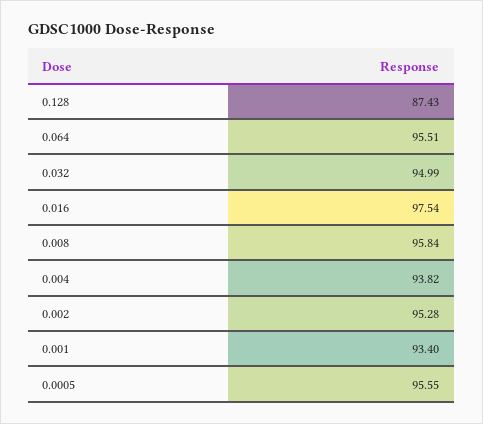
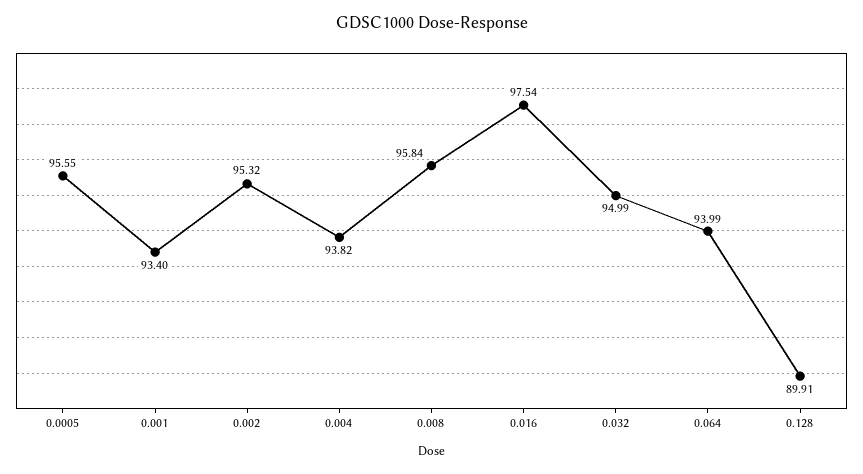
  {
-   "0.128": 87.43,
+   "0.128": 89.91,
-   "0.064": 95.51,
+   "0.064": 93.99,
    "0.032": 94.99,
    "0.016": 97.54,
    "0.008": 95.84,
    "0.004": 93.82,
-   "0.002": 95.28,
+   "0.002": 95.32,
    "0.001": 93.4,
    "0.0005": 95.55
  }

